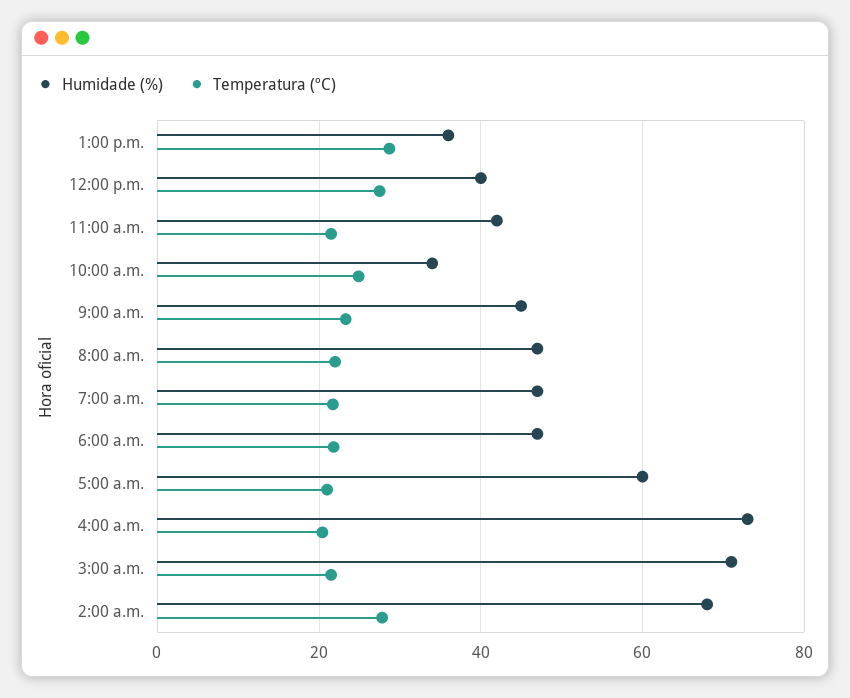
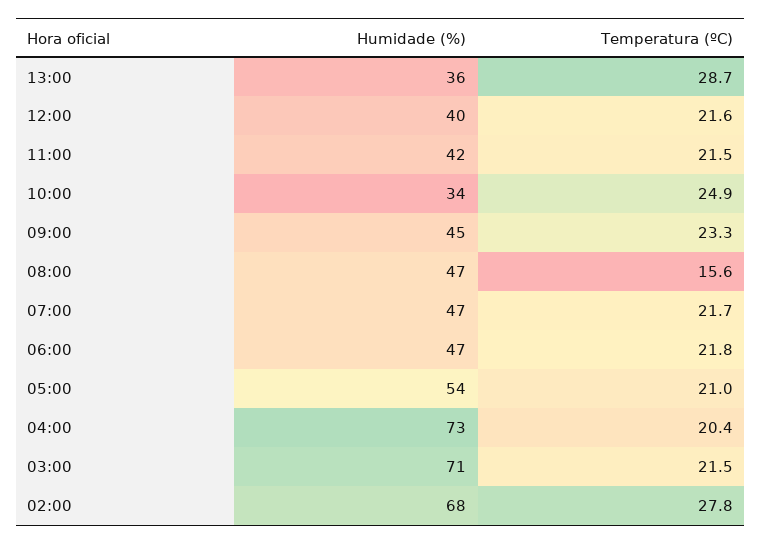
  {
    "Humidade (%)": {
      "1:00 p.m.": 36,
      "12:00 p.m.": 40,
      "11:00 a.m.": 42,
      "10:00 a.m.": 34,
      "9:00 a.m.": 45,
      "8:00 a.m.": 47,
      "7:00 a.m.": 47,
      "6:00 a.m.": 47,
-     "5:00 a.m.": 60,
+     "5:00 a.m.": 54,
      "4:00 a.m.": 73,
      "3:00 a.m.": 71,
      "2:00 a.m.": 68
    },
    "Temperatura (ºC)": {
      "1:00 p.m.": 28.7,
-     "12:00 p.m.": 28,
+     "12:00 p.m.": 21.6,
      "11:00 a.m.": 21.5,
      "10:00 a.m.": 24.9,
      "9:00 a.m.": 23.3,
-     "8:00 a.m.": 22,
+     "8:00 a.m.": 15.6,
      "7:00 a.m.": 21.7,
      "6:00 a.m.": 21.8,
      "5:00 a.m.": 21,
      "4:00 a.m.": 20.4,
      "3:00 a.m.": 21.5,
      "2:00 a.m.": 27.8
    }
  }

